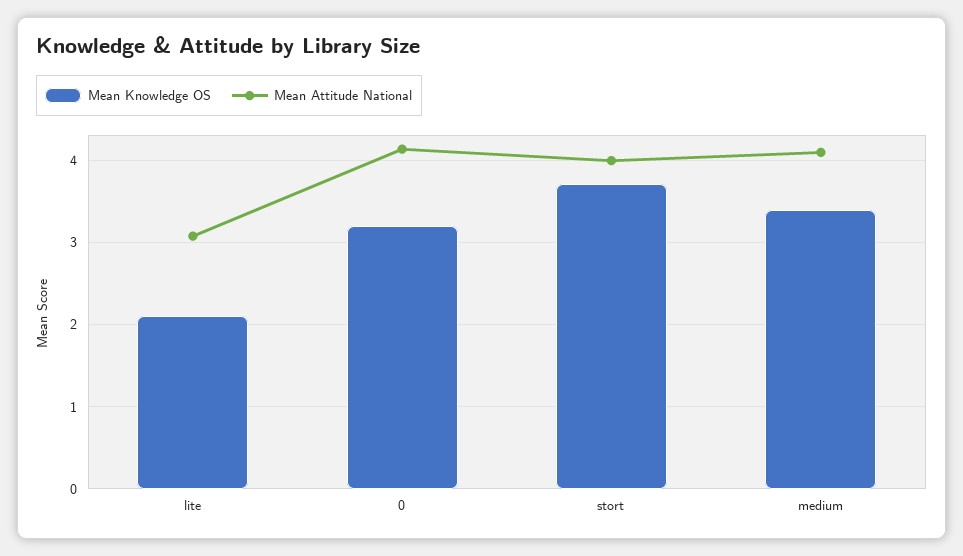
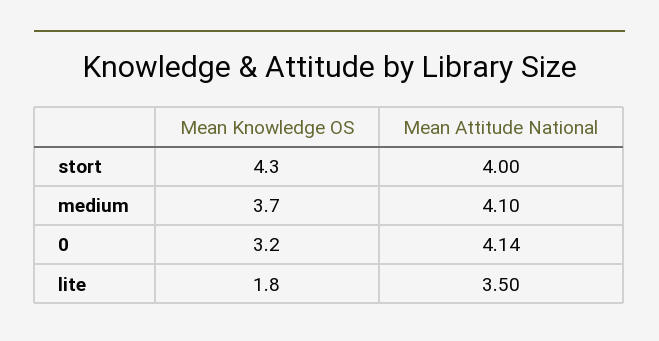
  {
    "Mean Knowledge OS": {
-     "lite": 2.1,
+     "lite": 1.8,
      "0": 3.2,
-     "stort": 3.7,
+     "stort": 4.3,
-     "medium": 3.4
+     "medium": 3.7
    },
    "Mean Attitude National": {
-     "lite": 3.1,
+     "lite": 3.5,
      "0": 4.14,
      "stort": 4,
      "medium": 4.1
    }
  }

